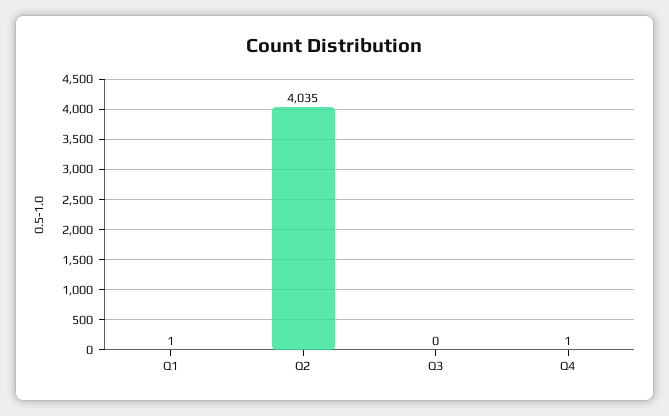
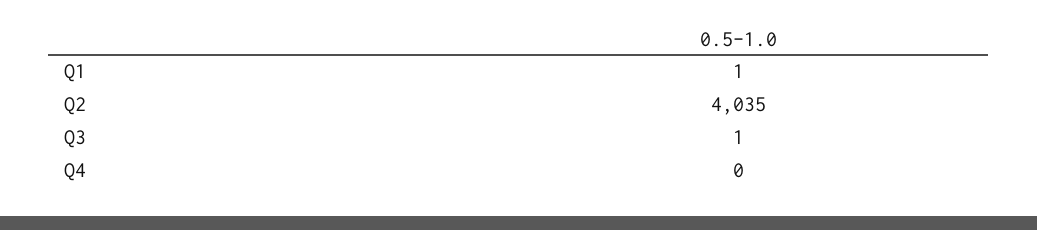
  {
    "Q1": 1,
    "Q2": 4035,
-   "Q3": 0,
+   "Q3": 1,
-   "Q4": 1
+   "Q4": 0
  }

